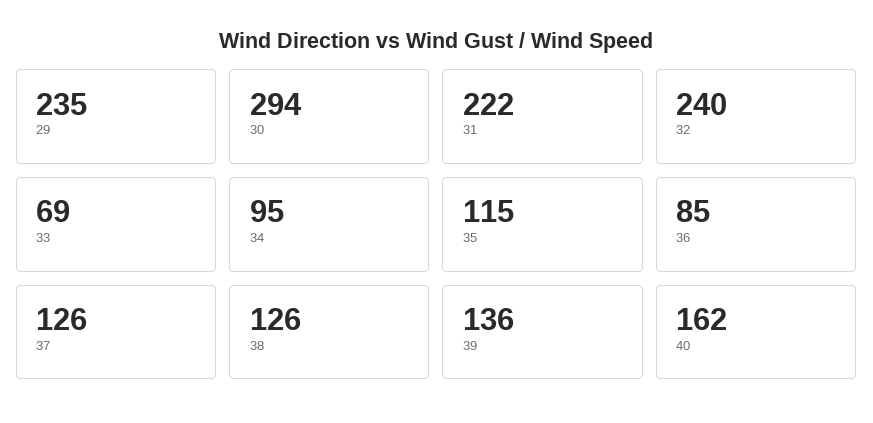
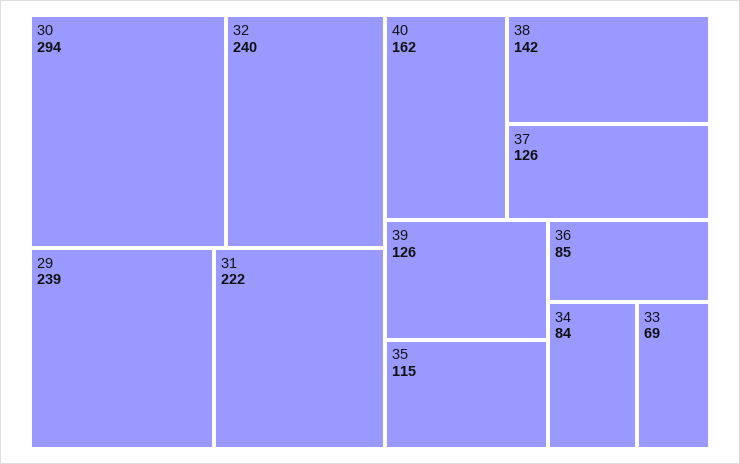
  {
-   "29": 235,
+   "29": 239,
    "30": 294,
    "31": 222,
    "32": 240,
    "33": 69,
-   "34": 95,
+   "34": 84,
    "35": 115,
    "36": 85,
    "37": 126,
-   "38": 126,
+   "38": 142,
-   "39": 136,
+   "39": 126,
    "40": 162
  }

